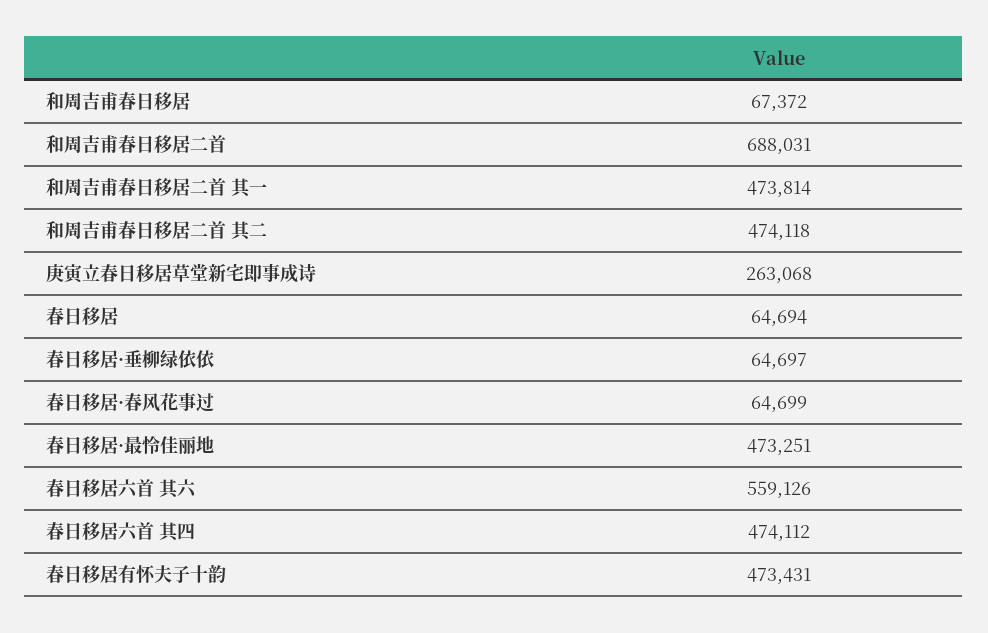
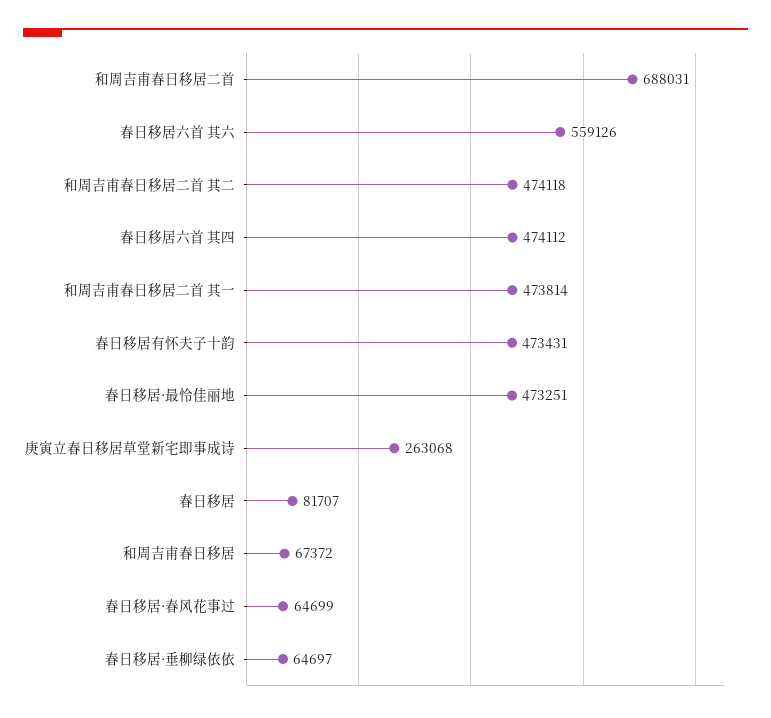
  {
    "和周吉甫春日移居": 67372,
    "和周吉甫春日移居二首": 688031,
    "和周吉甫春日移居二首 其一": 473814,
    "和周吉甫春日移居二首 其二": 474118,
    "庚寅立春日移居草堂新宅即事成诗": 263068,
-   "春日移居": 64694,
+   "春日移居": 81707,
    "春日移居·垂柳绿依依": 64697,
    "春日移居·春风花事过": 64699,
    "春日移居·最怜佳丽地": 473251,
    "春日移居六首 其六": 559126,
    "春日移居六首 其四": 474112,
    "春日移居有怀夫子十韵": 473431
  }

